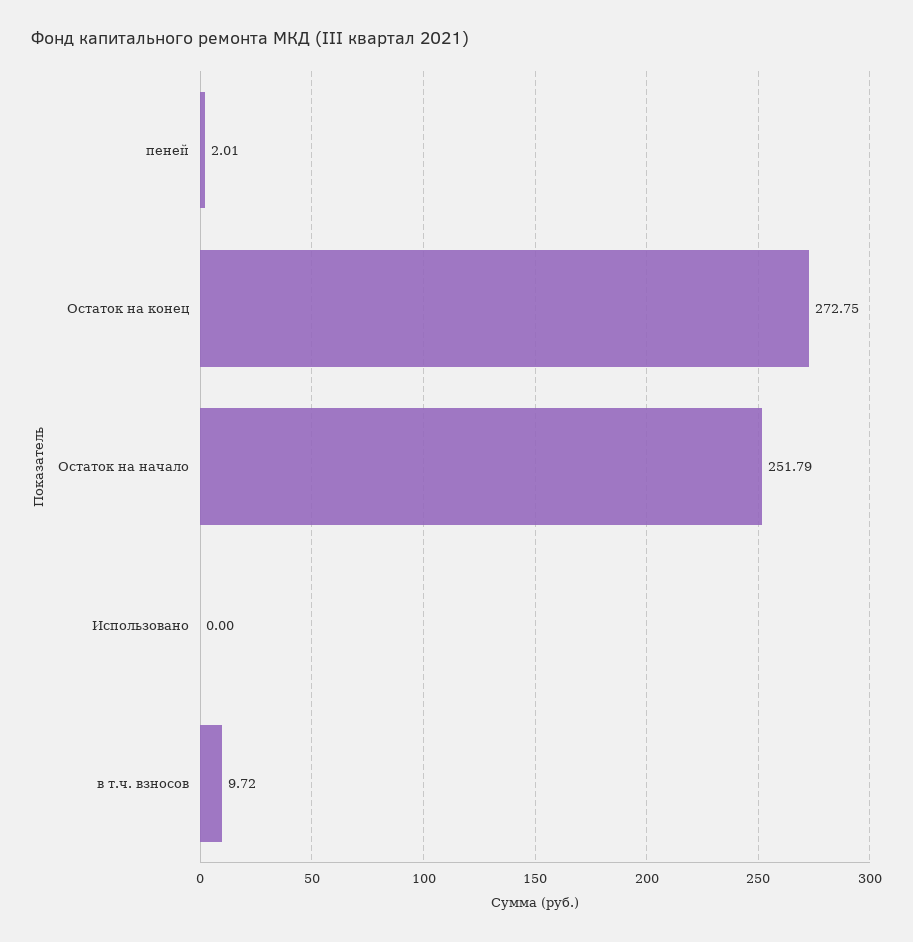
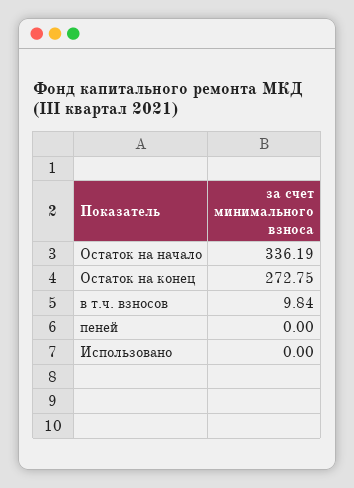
  {
-   "пеней": 2.01,
+   "пеней": 0,
    "Остаток на конец": 272.75,
-   "Остаток на начало": 251.79,
+   "Остаток на начало": 336.19,
    "Использовано": 0,
-   "в т.ч. взносов": 9.72
+   "в т.ч. взносов": 9.84
  }

